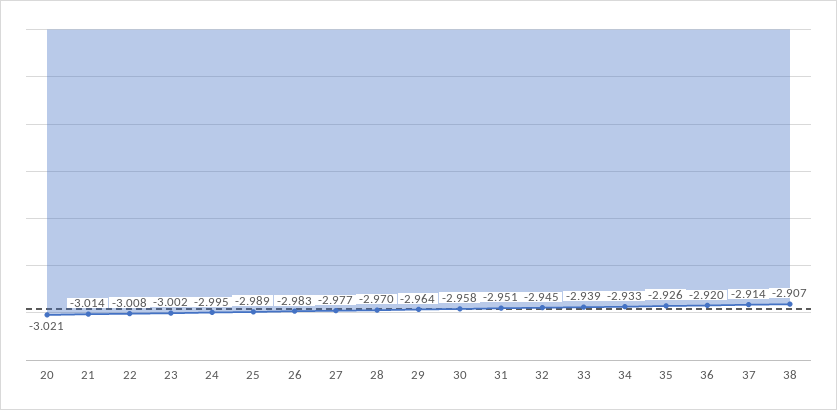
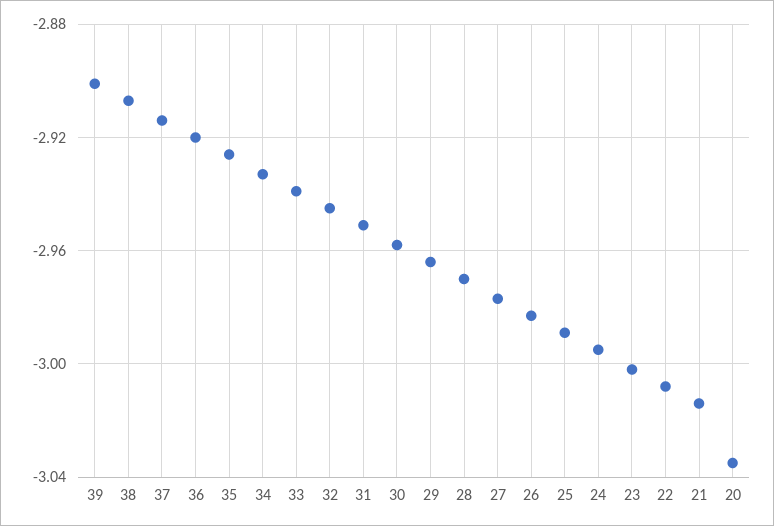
  {
-   "20": -3.021,
+   "20": -3.035,
    "21": -3.014,
    "22": -3.008,
    "23": -3.002,
    "24": -2.995,
    "25": -2.989,
    "26": -2.983,
    "27": -2.977,
    "28": -2.97,
    "29": -2.964,
    "30": -2.958,
    "31": -2.951,
    "32": -2.945,
    "33": -2.939,
    "34": -2.933,
    "35": -2.926,
    "36": -2.92,
    "37": -2.914,
-   "38": -2.907
+   "38": -2.907,
+   "39": -2.9
  }

